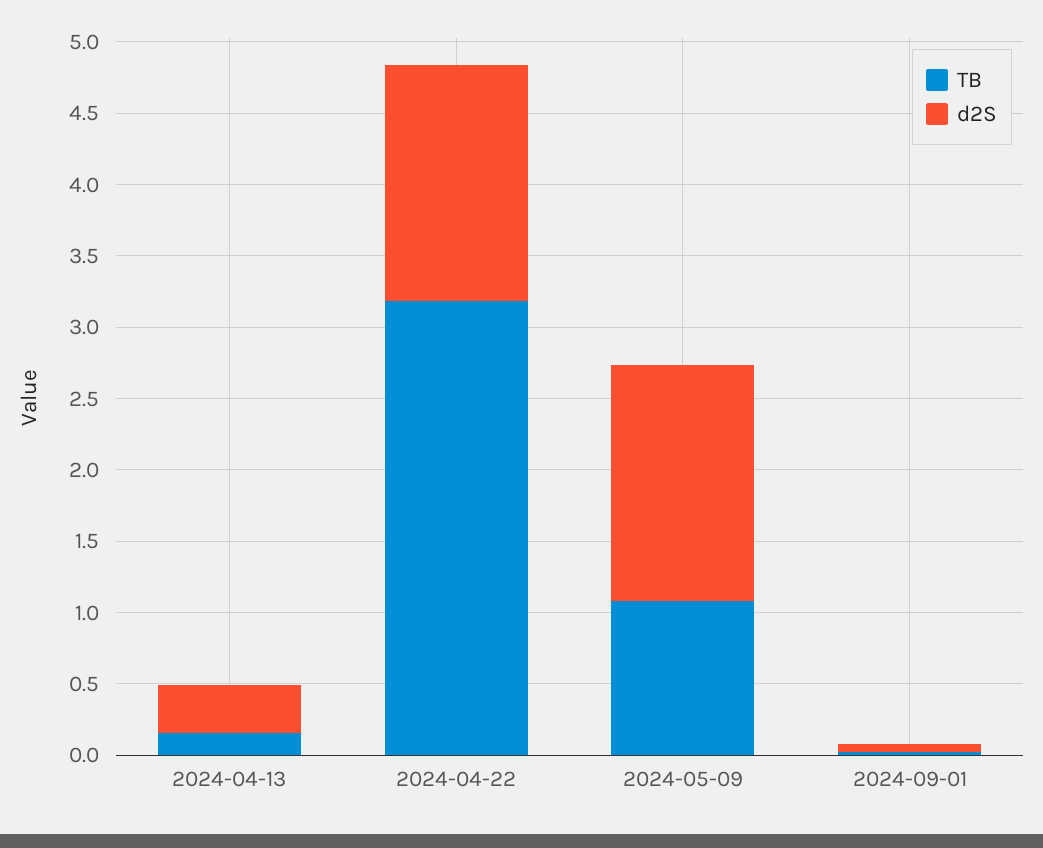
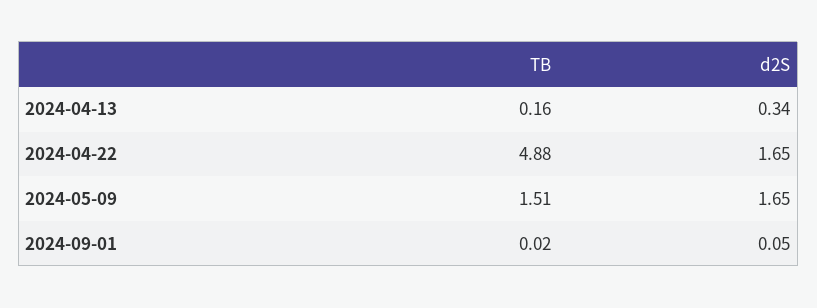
  {
    "TB": {
      "2024-04-13": 0.16,
-     "2024-04-22": 3.2,
+     "2024-04-22": 4.88,
-     "2024-05-09": 1.1,
+     "2024-05-09": 1.51,
      "2024-09-01": 0.02
    },
    "d2S": {
      "2024-04-13": 0.34,
      "2024-04-22": 1.65,
      "2024-05-09": 1.65,
      "2024-09-01": 0.05
    }
  }

